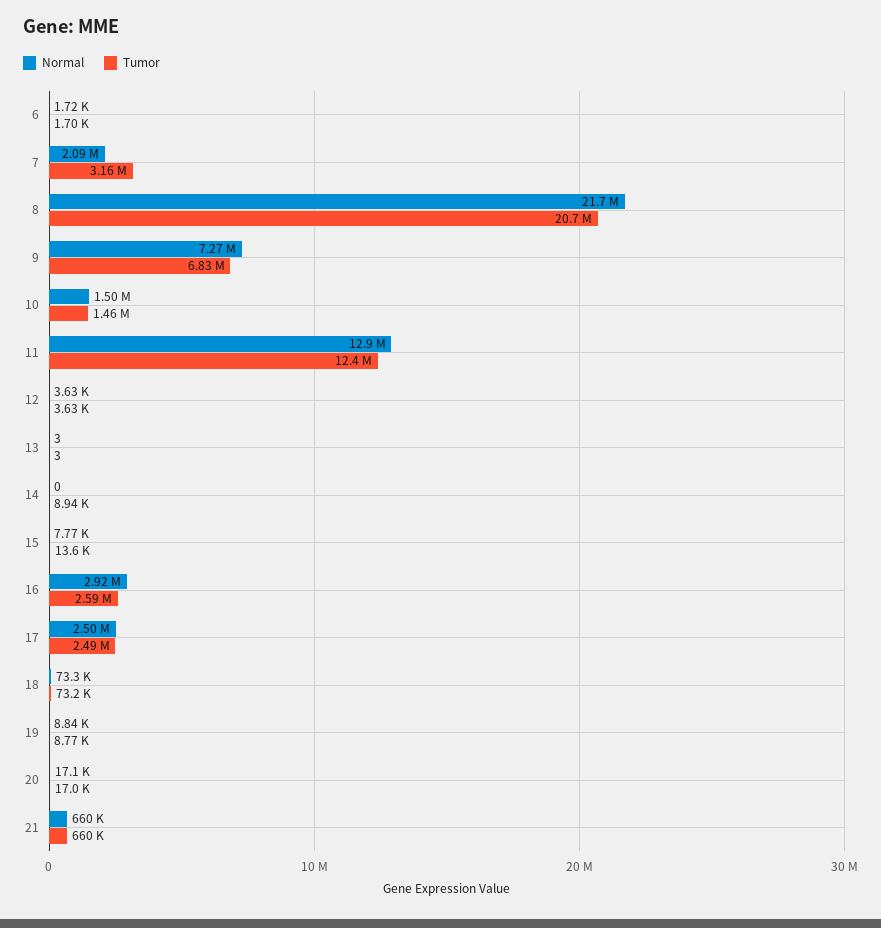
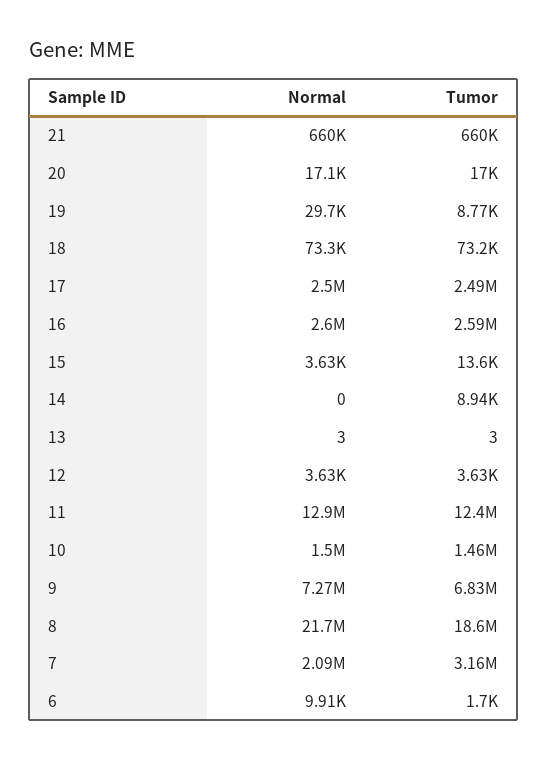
  {
    "Normal": {
-     "6": 1720,
+     "6": 9910,
      "7": 2090000,
      "8": 21700000,
      "9": 7270000,
      "10": 1500000,
      "11": 12900000,
      "12": 3630,
      "13": 3,
      "14": 0,
-     "15": 7770,
+     "15": 3630,
-     "16": 2920000,
+     "16": 2600000,
      "17": 2500000,
      "18": 73300,
-     "19": 8840,
+     "19": 29700,
      "20": 17100,
      "21": 660000
    },
    "Tumor": {
      "6": 1700,
      "7": 3160000,
-     "8": 20700000,
+     "8": 18600000,
      "9": 6830000,
      "10": 1460000,
      "11": 12400000,
      "12": 3630,
      "13": 3,
      "14": 8940,
      "15": 13600,
      "16": 2590000,
      "17": 2490000,
      "18": 73200,
      "19": 8770,
      "20": 17000,
      "21": 660000
    }
  }

